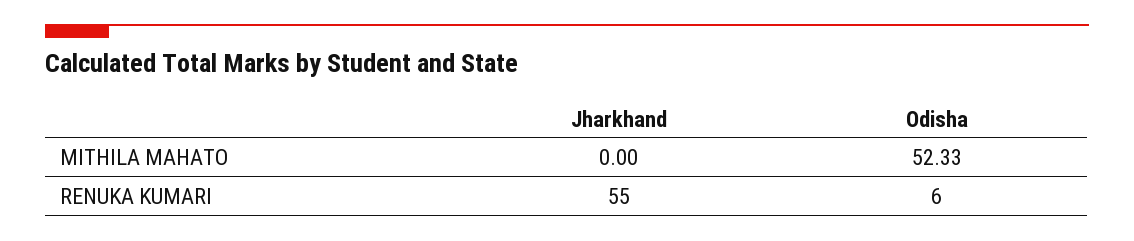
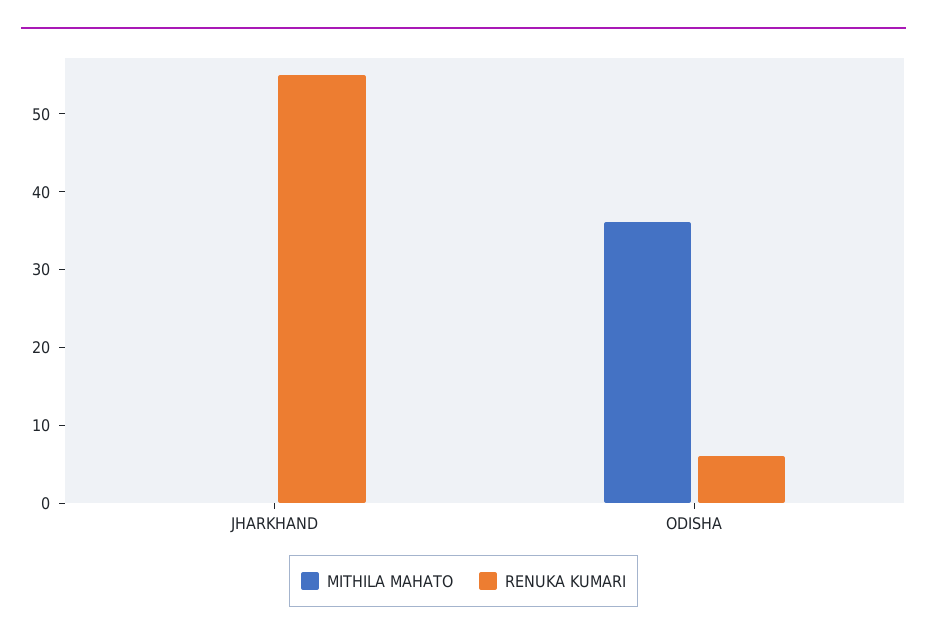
  {
    "MITHILA MAHATO": {
      "Jharkhand": 0,
-     "Odisha": 52.33
+     "Odisha": 36
    },
    "RENUKA KUMARI": {
      "Jharkhand": 55,
      "Odisha": 6
    }
  }

